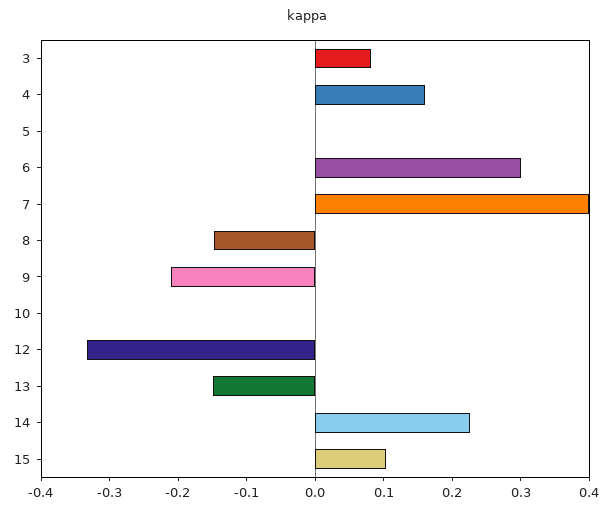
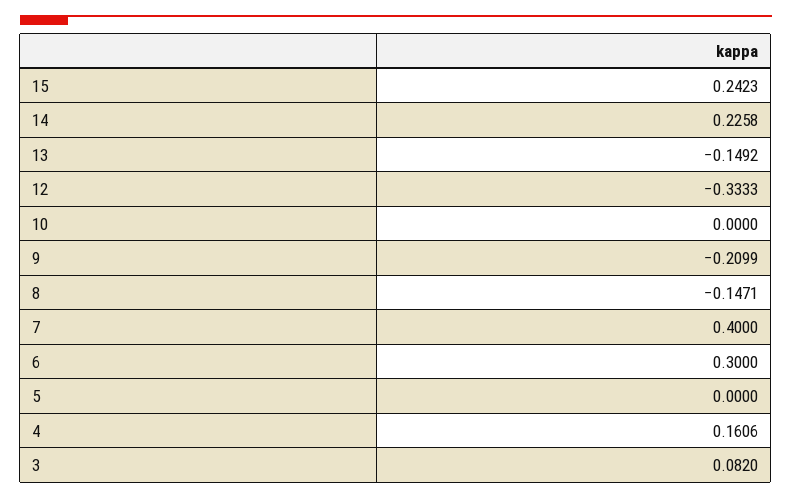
  {
    "3": 0.082,
    "4": 0.1606,
    "5": 0,
    "6": 0.3,
    "7": 0.4,
    "8": -0.1471,
    "9": -0.2099,
    "10": 0,
    "12": -0.3333,
    "13": -0.1492,
    "14": 0.2258,
-   "15": 0.1
+   "15": 0.2423
  }

